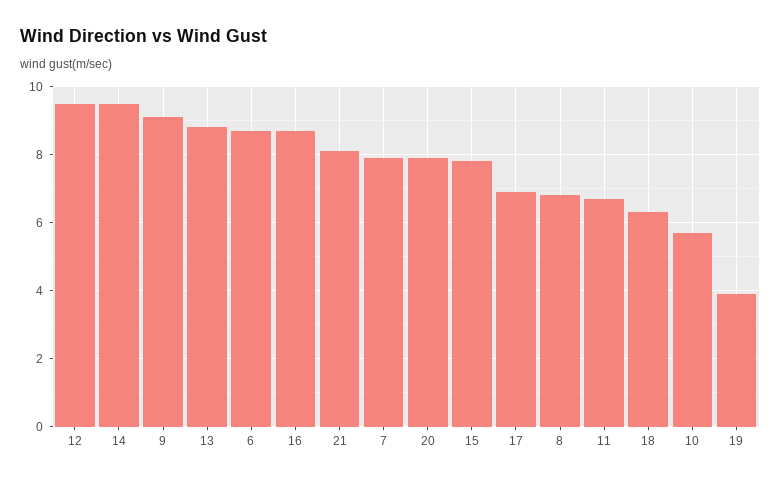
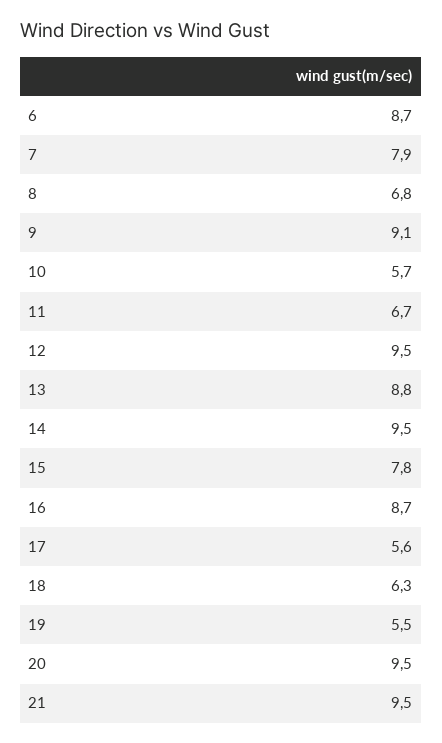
  {
    "12": 9.5,
    "14": 9.5,
    "9": 9.1,
    "13": 8.8,
    "6": 8.7,
    "16": 8.7,
-   "21": 8,
+   "21": 9.5,
    "7": 7.9,
-   "20": 8,
+   "20": 9.5,
    "15": 7.8,
-   "17": 7,
+   "17": 5.6,
    "8": 6.8,
    "11": 6.7,
    "18": 6.3,
    "10": 5.7,
-   "19": 4
+   "19": 5.5
  }

